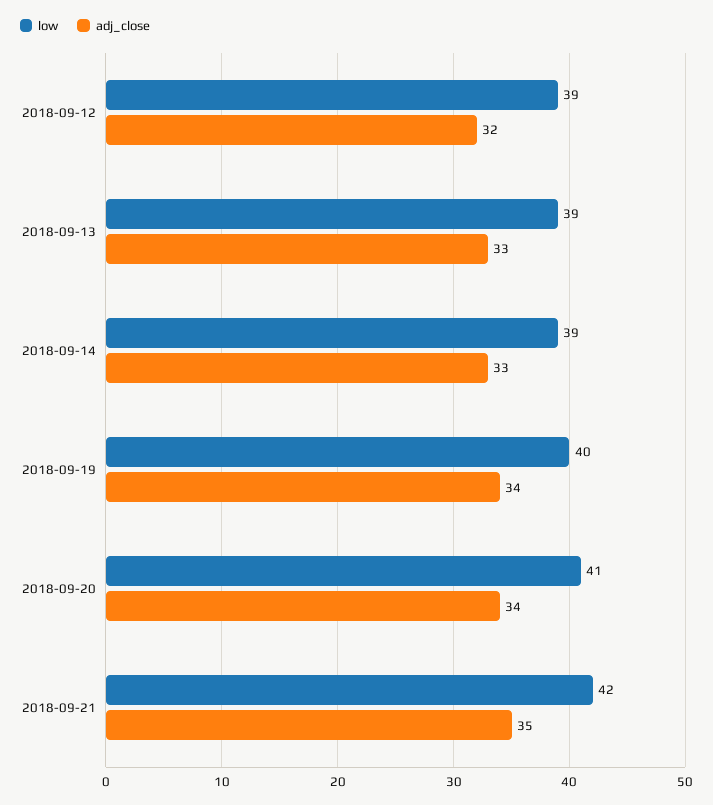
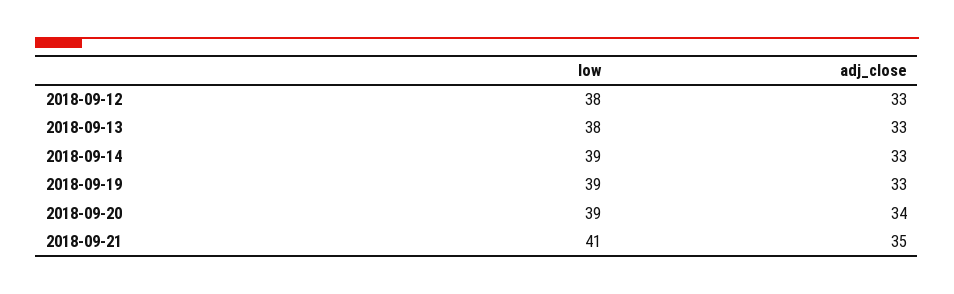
  {
    "low": {
-     "2018-09-12": 39,
+     "2018-09-12": 38,
-     "2018-09-13": 39,
+     "2018-09-13": 38,
      "2018-09-14": 39,
-     "2018-09-19": 40,
+     "2018-09-19": 39,
-     "2018-09-20": 41,
+     "2018-09-20": 39,
-     "2018-09-21": 42
+     "2018-09-21": 41
    },
    "adj_close": {
-     "2018-09-12": 32,
+     "2018-09-12": 33,
      "2018-09-13": 33,
      "2018-09-14": 33,
-     "2018-09-19": 34,
+     "2018-09-19": 33,
      "2018-09-20": 34,
      "2018-09-21": 35
    }
  }

